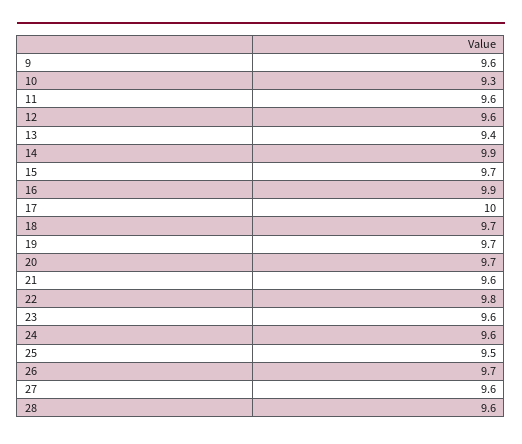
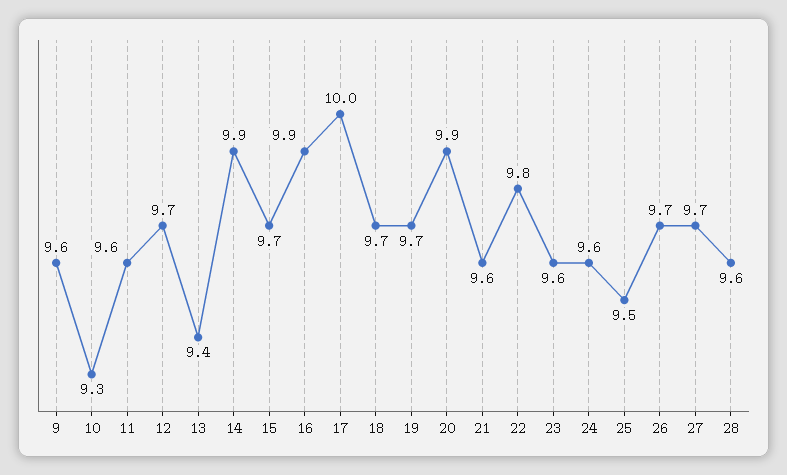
  {
    "9": 9.6,
    "10": 9.3,
    "11": 9.6,
-   "12": 9.6,
+   "12": 9.7,
    "13": 9.4,
    "14": 9.9,
    "15": 9.7,
    "16": 9.9,
    "17": 10,
    "18": 9.7,
    "19": 9.7,
-   "20": 9.7,
+   "20": 9.9,
    "21": 9.6,
    "22": 9.8,
    "23": 9.6,
    "24": 9.6,
    "25": 9.5,
    "26": 9.7,
-   "27": 9.6,
+   "27": 9.7,
    "28": 9.6
  }

